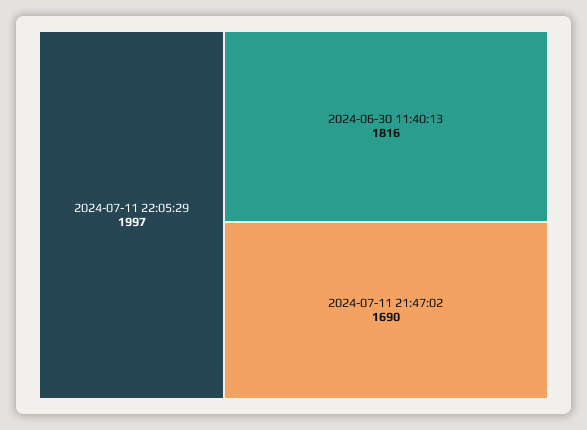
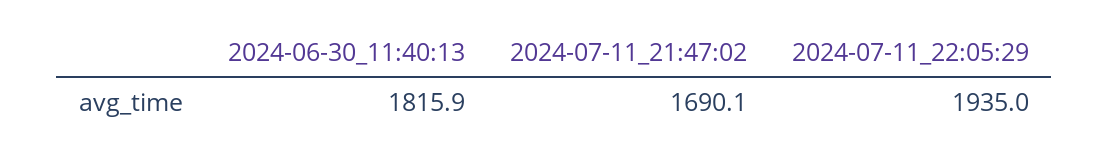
  {
-   "2024-07-11 22:05:29": 1997,
+   "2024-07-11 22:05:29": 1935,
    "2024-06-30 11:40:13": 1815.9,
    "2024-07-11 21:47:02": 1690.1
  }

